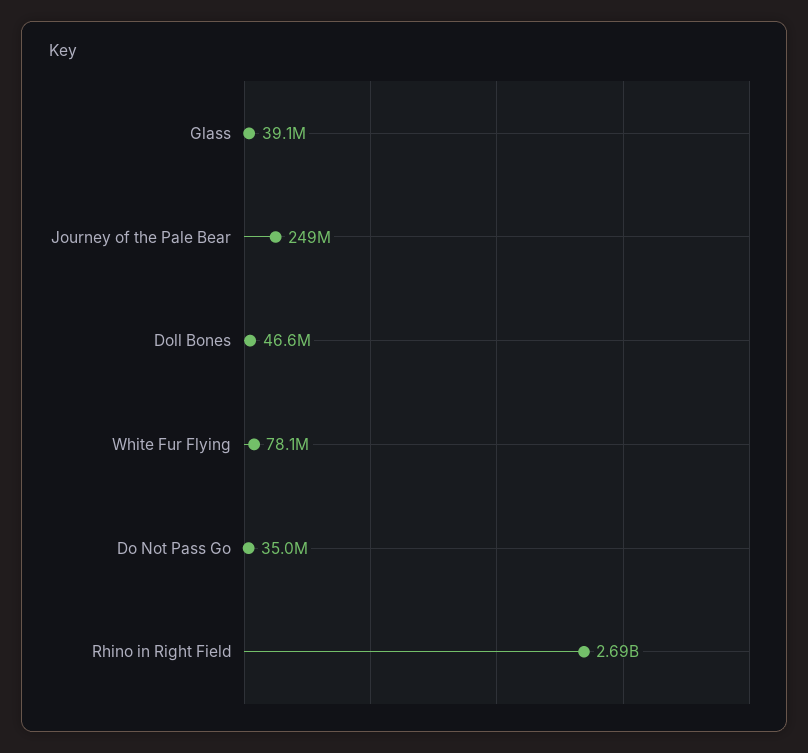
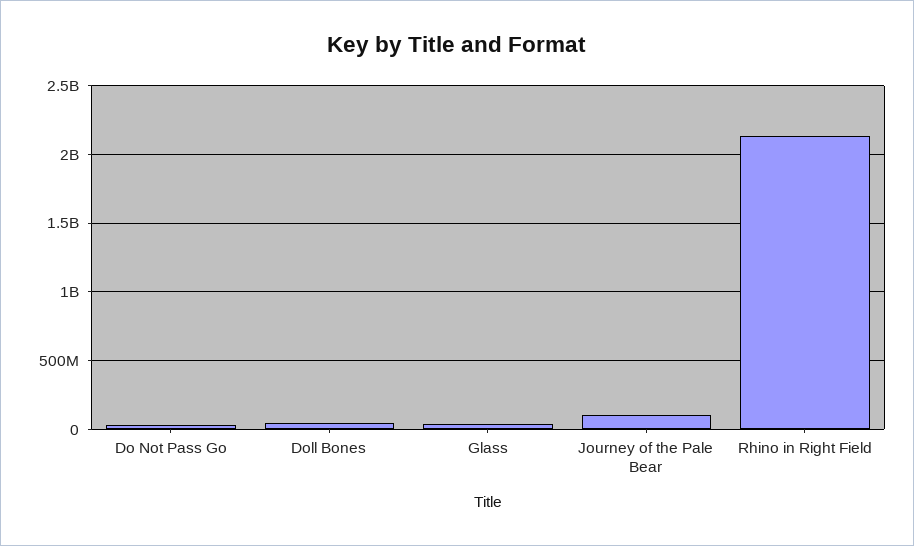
  {
    "Glass": 39100000,
-   "Journey of the Pale Bear": 249000000,
+   "Journey of the Pale Bear": 100000000,
    "Doll Bones": 46600000,
-   "White Fur Flying": 78100000,
    "Do Not Pass Go": 35000000,
-   "Rhino in Right Field": 2690000000
+   "Rhino in Right Field": 2150000000
  }

